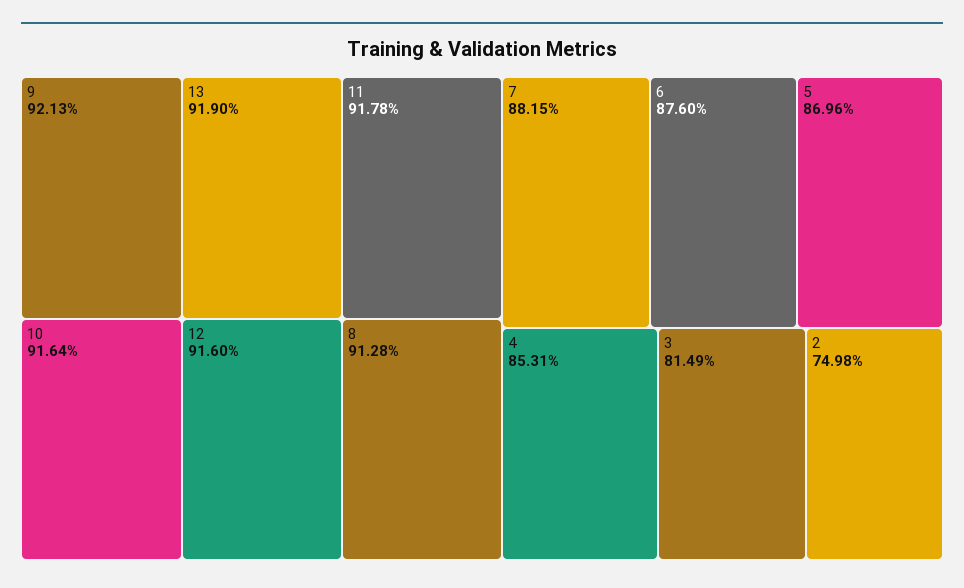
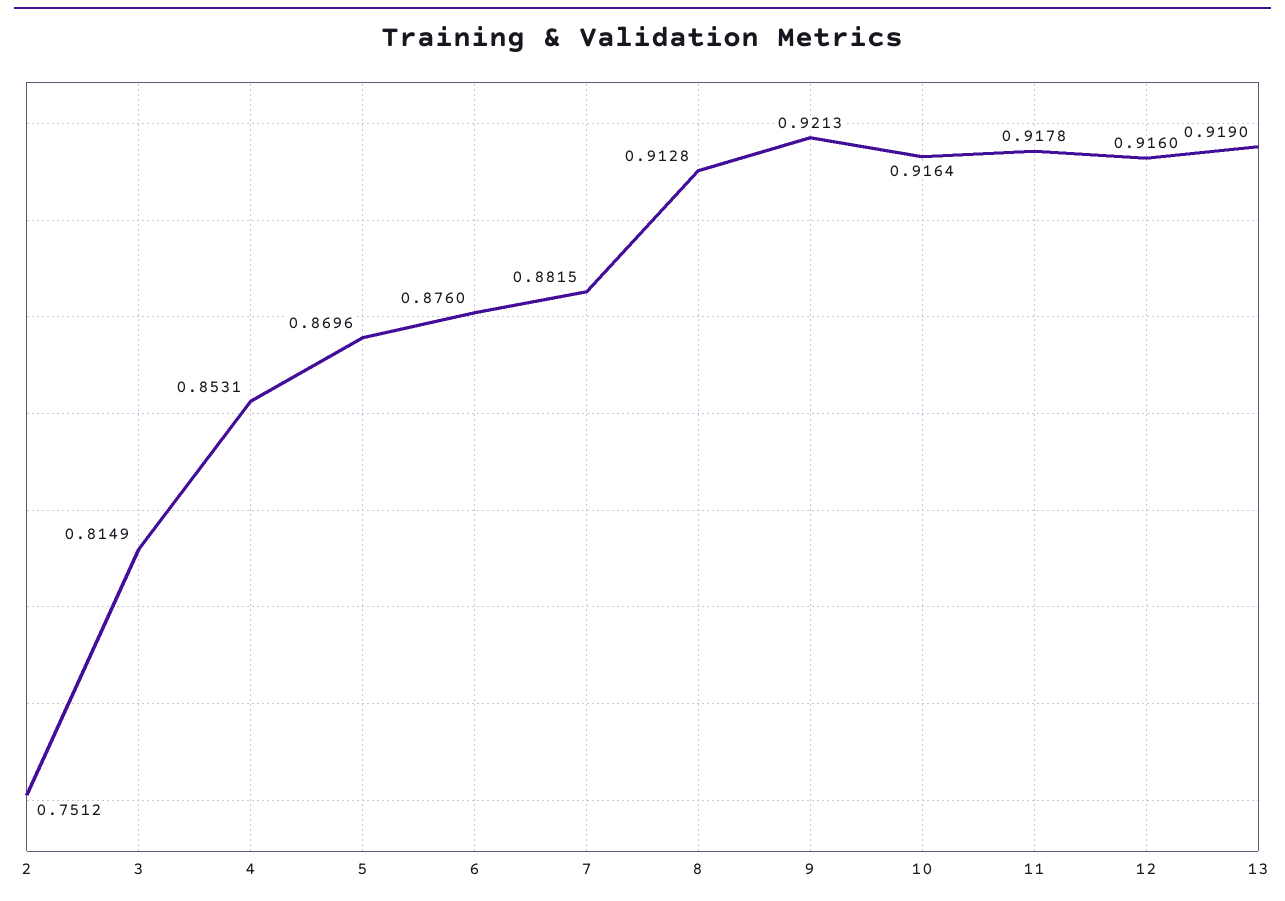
  {
    "9": 0.9213,
    "13": 0.919,
    "11": 0.9178,
    "10": 0.9164,
    "12": 0.916,
    "8": 0.9128,
    "7": 0.8815,
    "6": 0.876,
    "5": 0.8696,
    "4": 0.8531,
    "3": 0.8149,
-   "2": 0.7498
+   "2": 0.7512
  }

